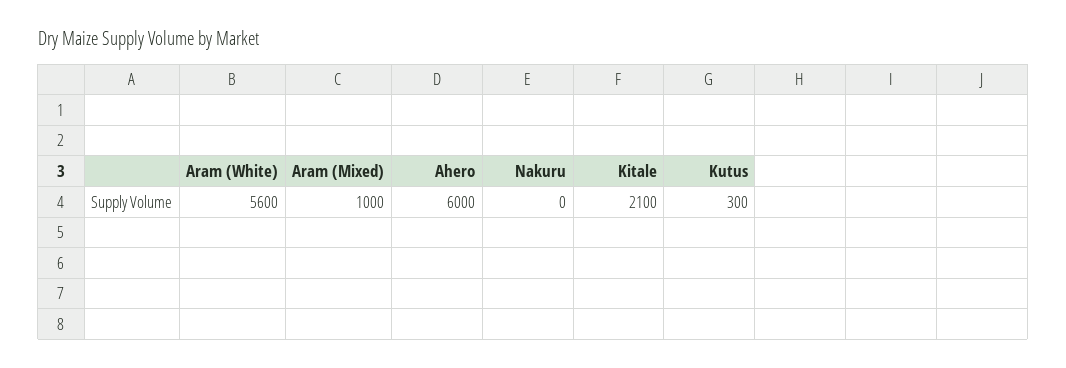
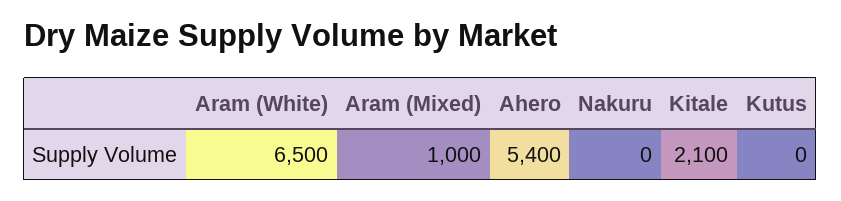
  {
-   "Aram (White)": 5600,
+   "Aram (White)": 6500,
    "Aram (Mixed)": 1000,
-   "Ahero": 6000,
+   "Ahero": 5400,
    "Nakuru": 0,
    "Kitale": 2100,
-   "Kutus": 300
+   "Kutus": 0
  }

